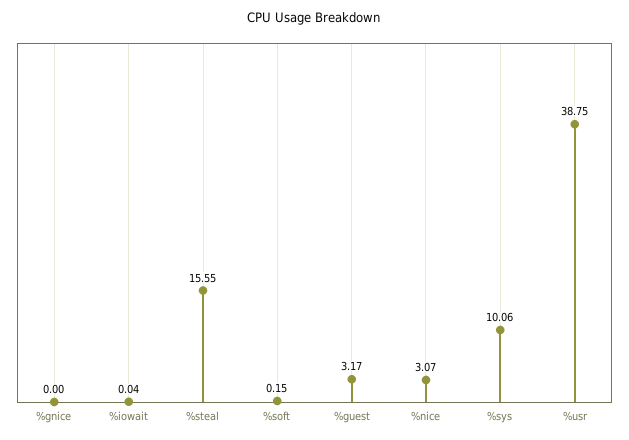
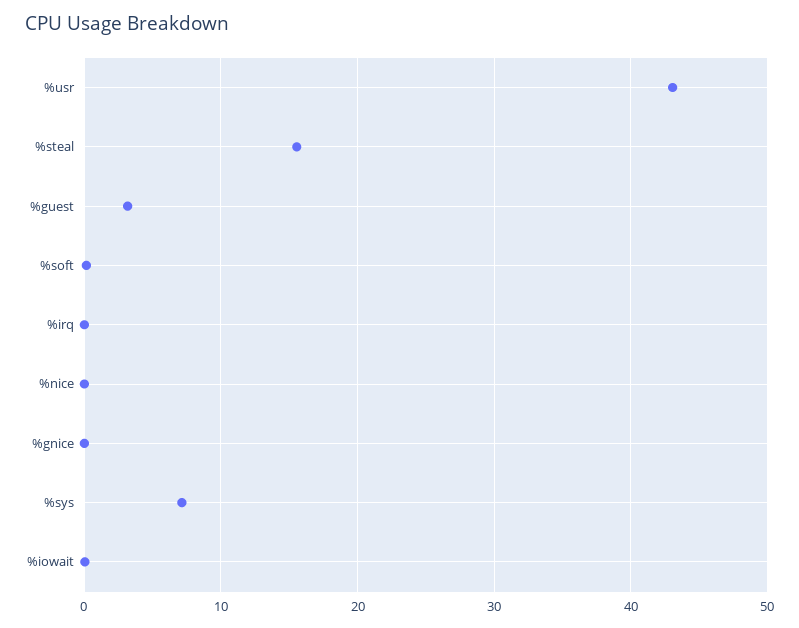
  {
    "%gnice": 0,
    "%iowait": 0.04,
    "%steal": 15.55,
    "%soft": 0.15,
    "%guest": 3.17,
-   "%nice": 3.07,
+   "%nice": 0,
-   "%sys": 10.06,
+   "%sys": 7,
-   "%usr": 38.75
+   "%usr": 43,
+   "%irq": 0
  }

